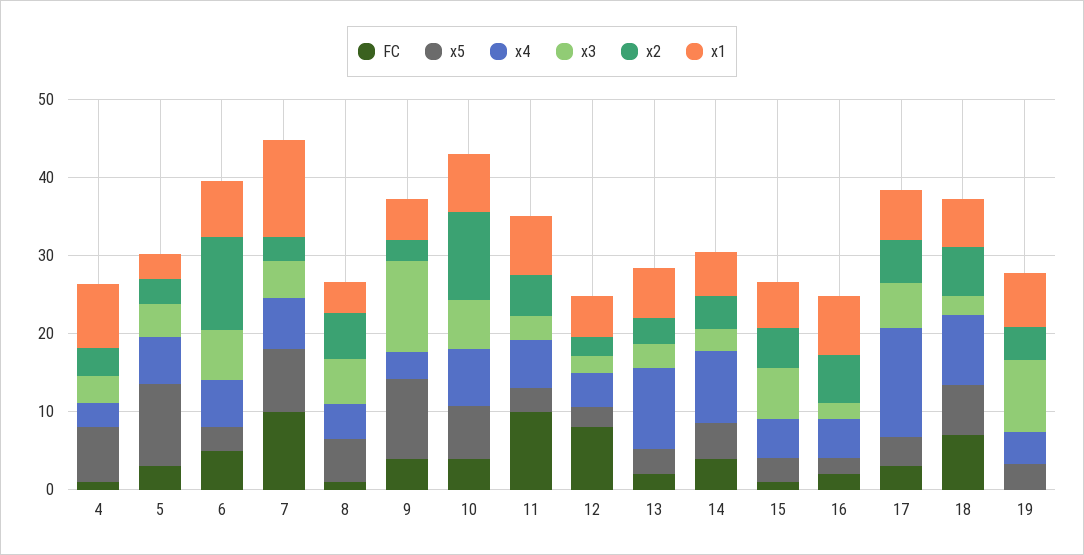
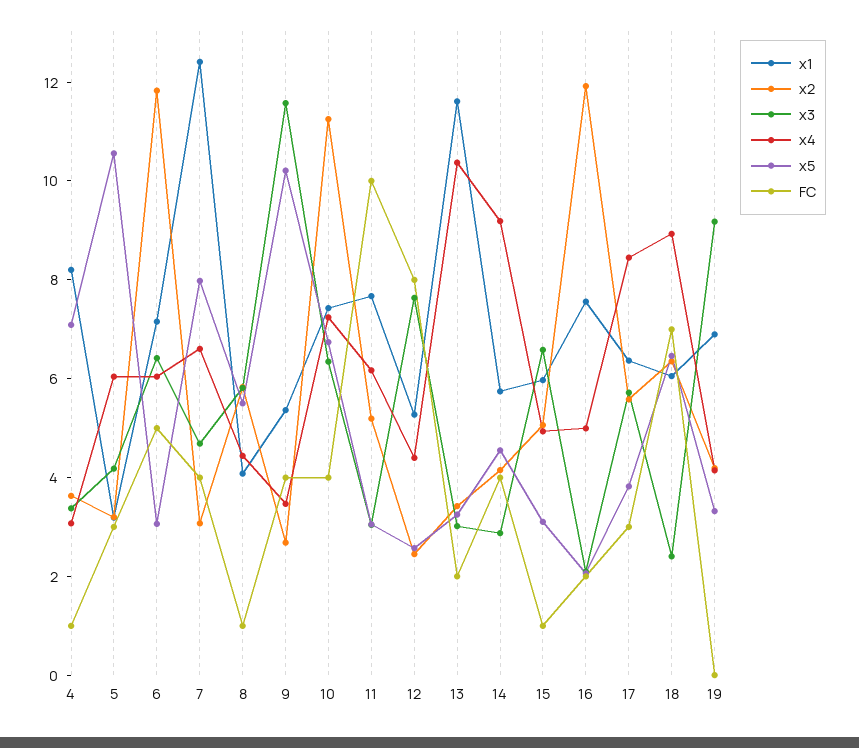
  {
    "FC": {
      "4": 1,
      "5": 3,
      "6": 5,
-     "7": 10,
+     "7": 4,
      "8": 1,
      "9": 4,
      "10": 4,
      "11": 10,
      "12": 8,
      "13": 2,
      "14": 4,
      "15": 1,
      "16": 2,
      "17": 3,
      "18": 7,
      "19": 0
    },
    "x5": {
      "4": 7,
      "5": 10.5,
      "6": 3,
      "7": 8,
      "8": 5.5,
      "9": 10,
      "10": 6.5,
      "11": 3,
      "12": 2.5,
      "13": 3.5,
      "14": 4.5,
      "15": 3,
      "16": 2,
      "17": 4,
      "18": 6.5,
      "19": 3.5
    },
    "x4": {
      "4": 3,
      "5": 6,
      "6": 6,
      "7": 6.5,
      "8": 4.5,
      "9": 3.5,
      "10": 7,
      "11": 6,
      "12": 4.5,
      "13": 10.5,
      "14": 9,
      "15": 5,
      "16": 5,
-     "17": 14,
+     "17": 8.5,
      "18": 9,
      "19": 4
    },
    "x3": {
      "4": 3.5,
      "5": 4,
      "6": 6.5,
      "7": 4.5,
      "8": 6,
      "9": 11.5,
      "10": 6.5,
      "11": 3,
-     "12": 2,
+     "12": 7.5,
      "13": 3,
      "14": 3,
      "15": 6.5,
      "16": 2,
      "17": 5.5,
      "18": 2.5,
      "19": 9
    },
    "x2": {
      "4": 3.5,
      "5": 3,
      "6": 12,
      "7": 3,
      "8": 6,
      "9": 2.5,
      "10": 11.5,
      "11": 5,
      "12": 2.5,
      "13": 3.5,
      "14": 4,
      "15": 5,
-     "16": 6,
+     "16": 12,
      "17": 5.5,
      "18": 6.5,
      "19": 4
    },
    "x1": {
      "4": 8,
      "5": 3,
      "6": 7,
      "7": 12.5,
      "8": 4,
      "9": 5.5,
      "10": 7.5,
      "11": 7.5,
      "12": 5.5,
-     "13": 6,
+     "13": 11.5,
      "14": 5.5,
      "15": 6,
      "16": 7.5,
      "17": 6.5,
      "18": 6,
      "19": 7
    }
  }

